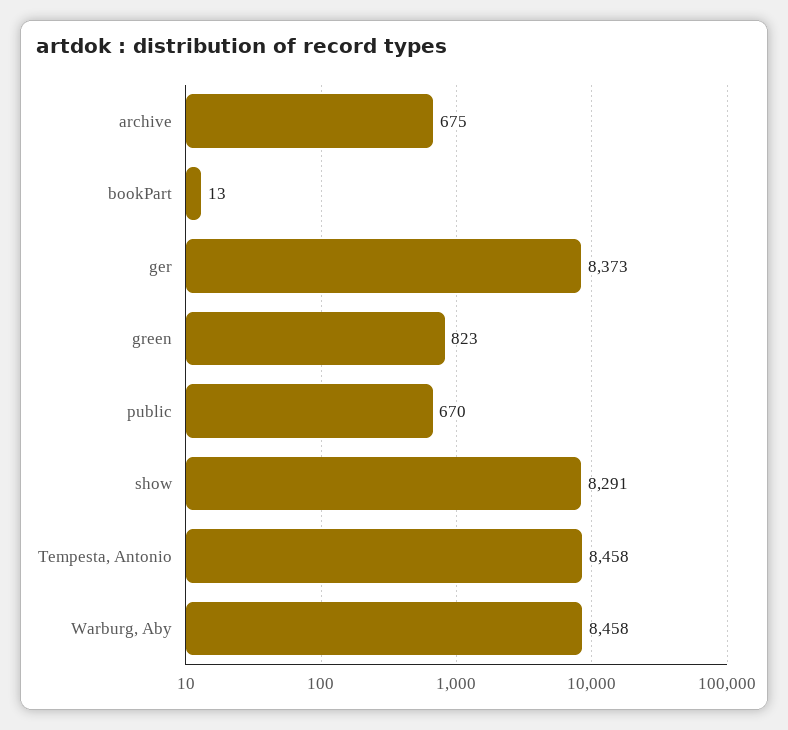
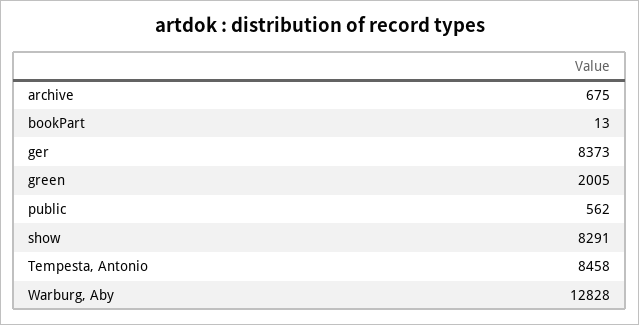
  {
    "archive": 675,
    "bookPart": 13,
    "ger": 8373,
-   "green": 823,
+   "green": 2005,
-   "public": 670,
+   "public": 562,
    "show": 8291,
    "Tempesta, Antonio": 8458,
-   "Warburg, Aby": 8458
+   "Warburg, Aby": 12828
  }

